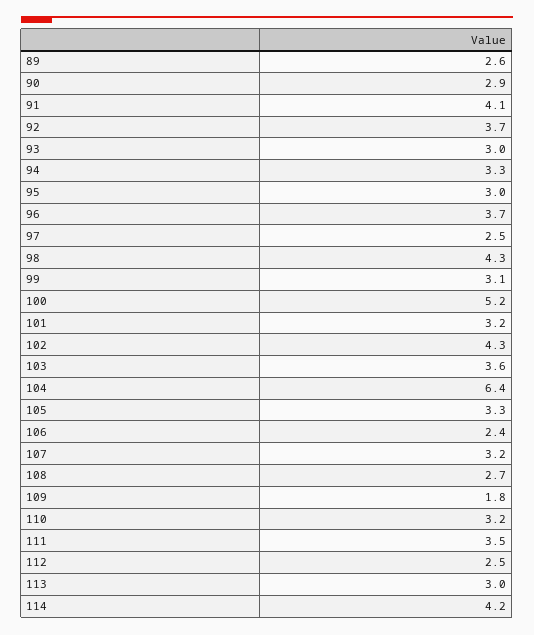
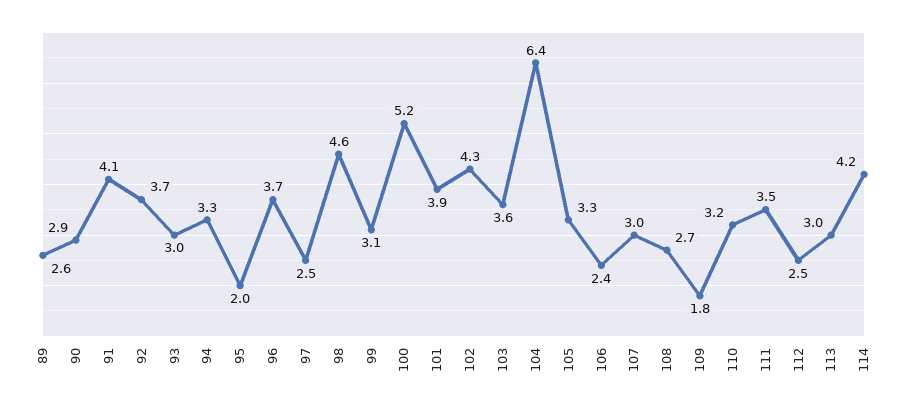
  {
    "89": 2.6,
    "90": 2.9,
    "91": 4.1,
    "92": 3.7,
    "93": 3,
    "94": 3.3,
-   "95": 3,
+   "95": 2,
    "96": 3.7,
    "97": 2.5,
-   "98": 4.3,
+   "98": 4.6,
    "99": 3.1,
    "100": 5.2,
-   "101": 3.2,
+   "101": 3.9,
    "102": 4.3,
    "103": 3.6,
    "104": 6.4,
    "105": 3.3,
    "106": 2.4,
-   "107": 3.2,
+   "107": 3,
    "108": 2.7,
    "109": 1.8,
    "110": 3.2,
    "111": 3.5,
    "112": 2.5,
    "113": 3,
    "114": 4.2
  }

